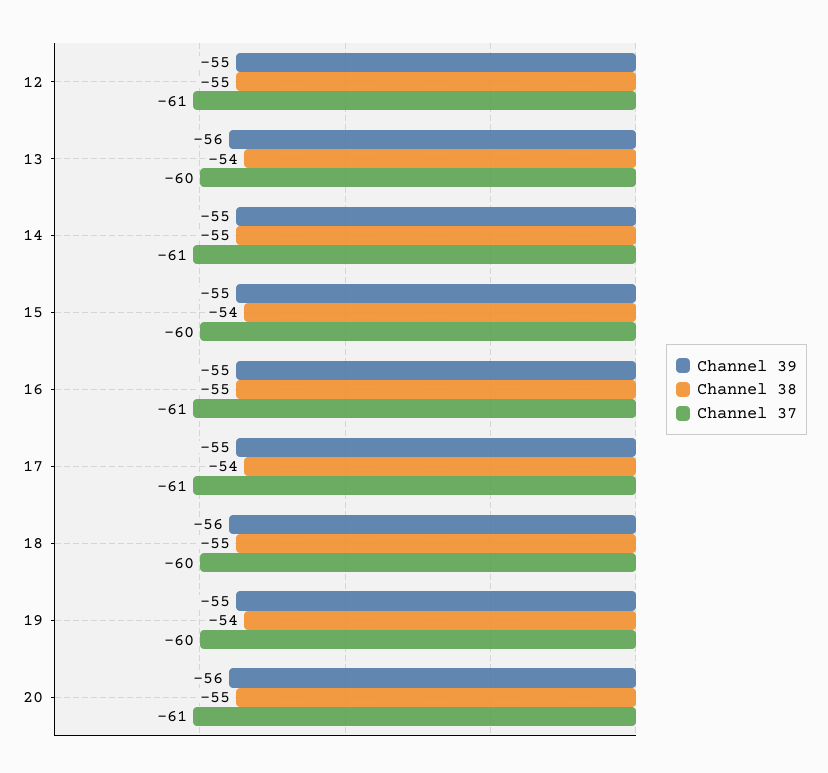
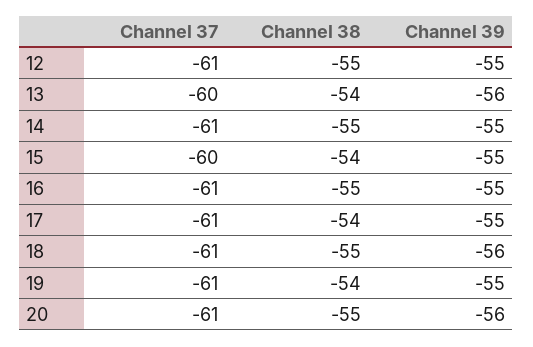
  {
    "Channel 39": {
      "12": -55,
      "13": -56,
      "14": -55,
      "15": -55,
      "16": -55,
      "17": -55,
      "18": -56,
      "19": -55,
      "20": -56
    },
    "Channel 38": {
      "12": -55,
      "13": -54,
      "14": -55,
      "15": -54,
      "16": -55,
      "17": -54,
      "18": -55,
      "19": -54,
      "20": -55
    },
    "Channel 37": {
      "12": -61,
      "13": -60,
      "14": -61,
      "15": -60,
      "16": -61,
      "17": -61,
-     "18": -60,
+     "18": -61,
-     "19": -60,
+     "19": -61,
      "20": -61
    }
  }

